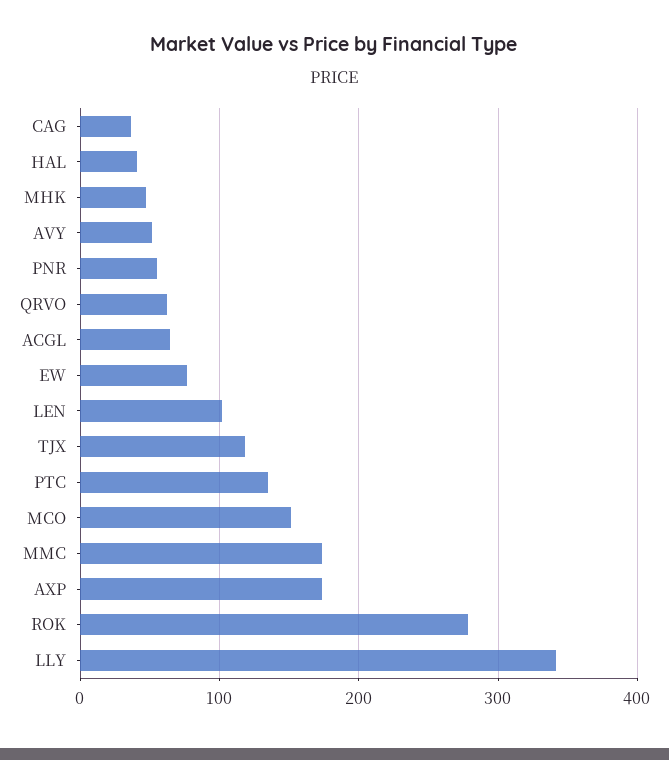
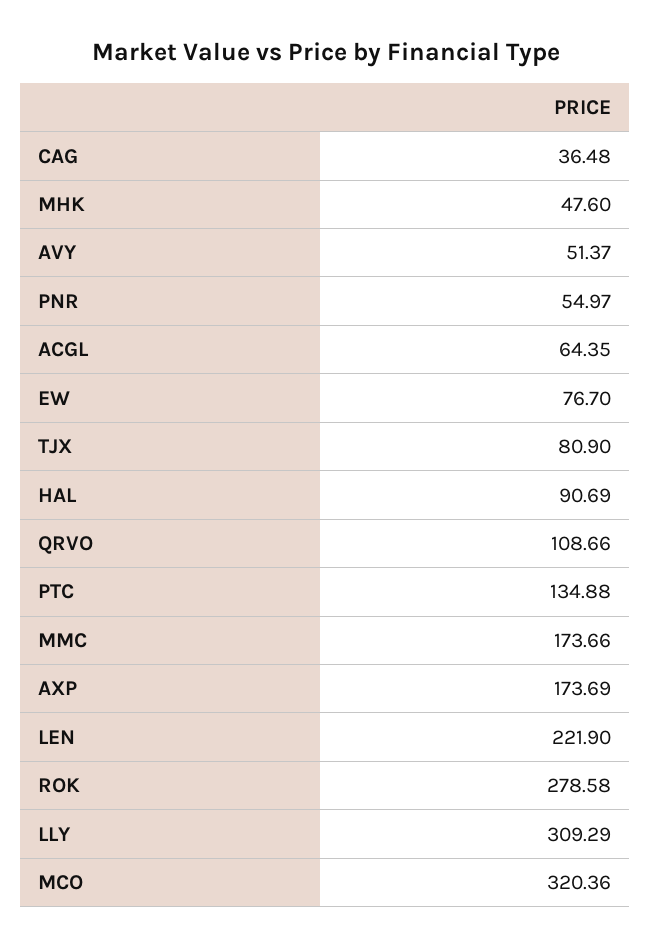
  {
    "CAG": 36.48,
-   "HAL": 40,
+   "HAL": 90.69,
    "MHK": 47.6,
    "AVY": 51.37,
    "PNR": 54.97,
-   "QRVO": 60,
+   "QRVO": 108.66,
    "ACGL": 64.35,
    "EW": 76.7,
-   "LEN": 100,
+   "LEN": 221.9,
-   "TJX": 120,
+   "TJX": 80.9,
    "PTC": 134.88,
-   "MCO": 150,
+   "MCO": 320.36,
    "MMC": 173.66,
    "AXP": 173.69,
    "ROK": 278.58,
-   "LLY": 340
+   "LLY": 309.29
  }

